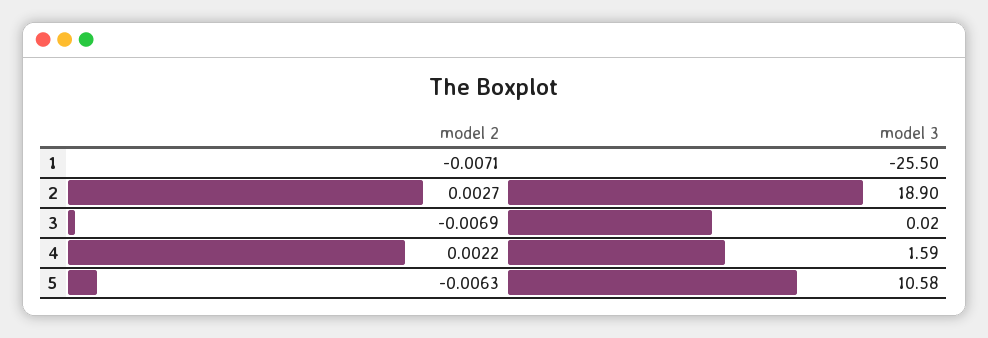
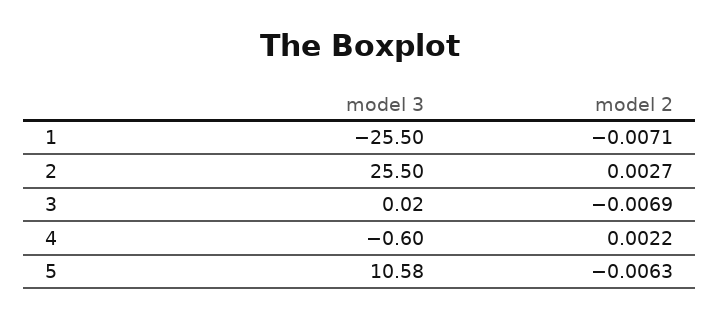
  {
    "model 2": {
      "1": -0.0071,
      "2": 0.0027,
      "3": -0.0069,
      "4": 0.0022,
      "5": -0.0063
    },
    "model 3": {
      "1": -25.5,
-     "2": 18.9,
+     "2": 25.5,
      "3": 0.02,
-     "4": 1.59,
+     "4": -0.6,
      "5": 10.58
    }
  }

